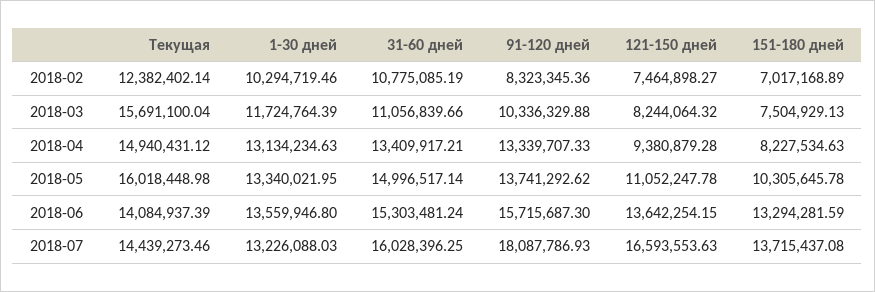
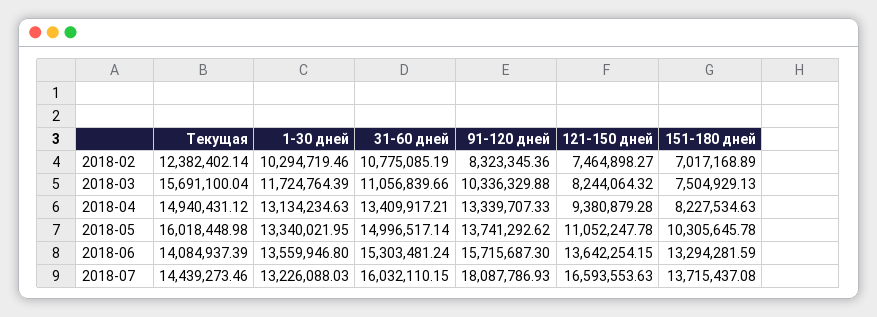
  {
    "Текущая": {
      "2018-02": 12382402.14,
      "2018-03": 15691100.04,
      "2018-04": 14940431.12,
      "2018-05": 16018448.98,
      "2018-06": 14084937.39,
      "2018-07": 14439273.46
    },
    "1-30 дней": {
      "2018-02": 10294719.46,
      "2018-03": 11724764.39,
      "2018-04": 13134234.63,
      "2018-05": 13340021.95,
      "2018-06": 13559946.8,
      "2018-07": 13226088.03
    },
    "31-60 дней": {
      "2018-02": 10775085.19,
      "2018-03": 11056839.66,
      "2018-04": 13409917.21,
      "2018-05": 14996517.14,
      "2018-06": 15303481.24,
-     "2018-07": 16028396.25
+     "2018-07": 16032110.15
    },
    "91-120 дней": {
      "2018-02": 8323345.36,
      "2018-03": 10336329.88,
      "2018-04": 13339707.33,
      "2018-05": 13741292.62,
      "2018-06": 15715687.3,
      "2018-07": 18087786.93
    },
    "121-150 дней": {
      "2018-02": 7464898.27,
      "2018-03": 8244064.32,
      "2018-04": 9380879.28,
      "2018-05": 11052247.78,
      "2018-06": 13642254.15,
      "2018-07": 16593553.63
    },
    "151-180 дней": {
      "2018-02": 7017168.89,
      "2018-03": 7504929.13,
      "2018-04": 8227534.63,
      "2018-05": 10305645.78,
      "2018-06": 13294281.59,
      "2018-07": 13715437.08
    }
  }

